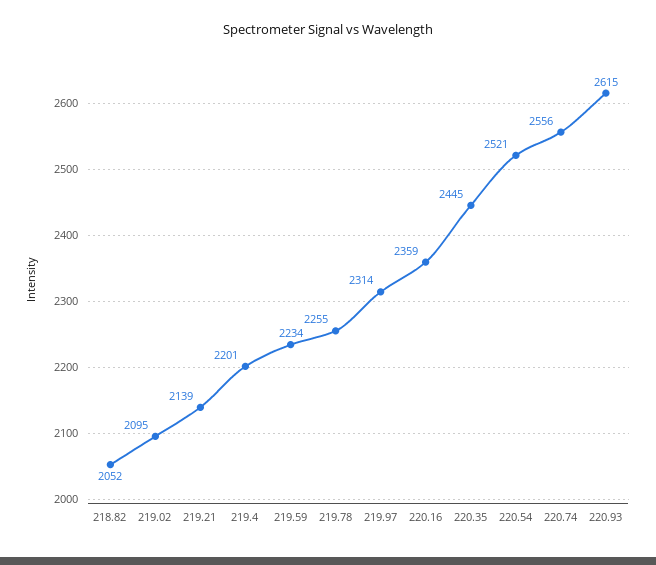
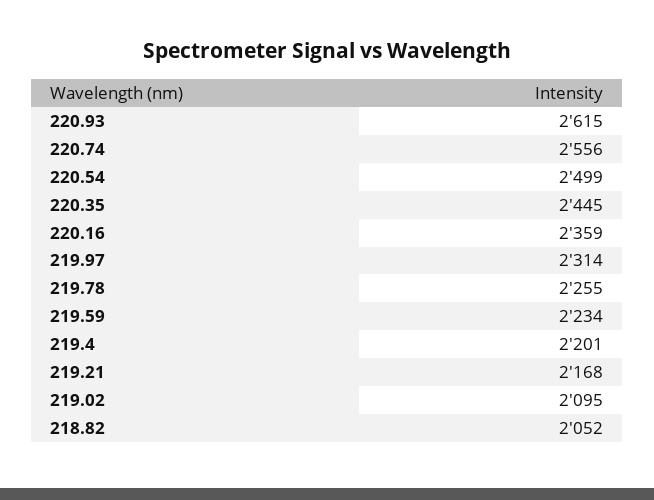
  {
    "218.82": 2052,
    "219.02": 2095,
-   "219.21": 2139,
+   "219.21": 2168,
    "219.4": 2201,
    "219.59": 2234,
    "219.78": 2255,
    "219.97": 2314,
    "220.16": 2359,
    "220.35": 2445,
-   "220.54": 2521,
+   "220.54": 2499,
    "220.74": 2556,
    "220.93": 2615
  }

